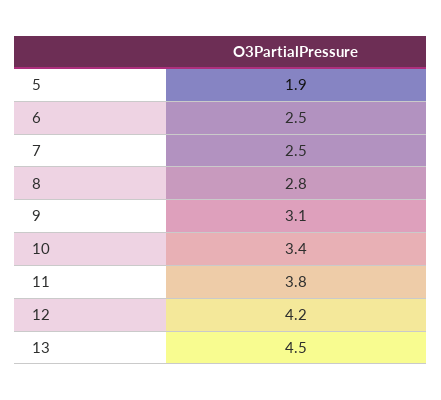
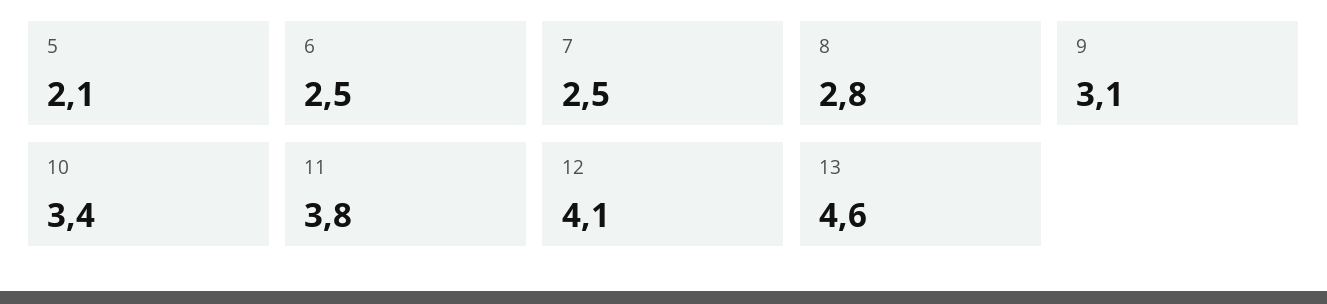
  {
-   "5": 1.9,
+   "5": 2.1,
    "6": 2.5,
    "7": 2.5,
    "8": 2.8,
    "9": 3.1,
    "10": 3.4,
    "11": 3.8,
-   "12": 4.2,
+   "12": 4.1,
-   "13": 4.5
+   "13": 4.6
  }

